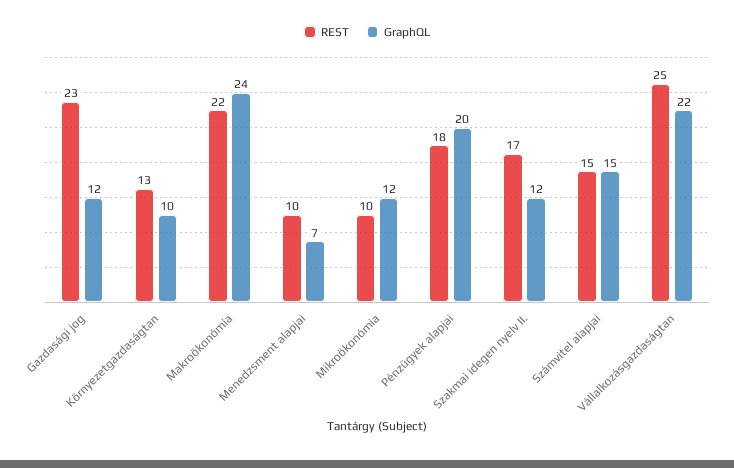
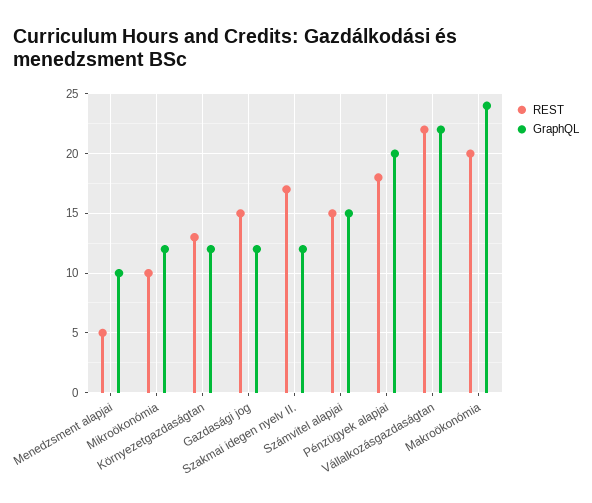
  {
    "REST": {
-     "Gazdasági jog": 23,
+     "Gazdasági jog": 15,
      "Környezetgazdaságtan": 13,
-     "Makroökonómia": 22,
+     "Makroökonómia": 20,
-     "Menedzsment alapjai": 10,
+     "Menedzsment alapjai": 5,
      "Mikroökonómia": 10,
      "Pénzügyek alapjai": 18,
      "Szakmai idegen nyelv II.": 17,
      "Számvitel alapjai": 15,
-     "Vállalkozásgazdaságtan": 25
+     "Vállalkozásgazdaságtan": 22
    },
    "GraphQL": {
      "Gazdasági jog": 12,
-     "Környezetgazdaságtan": 10,
+     "Környezetgazdaságtan": 12,
      "Makroökonómia": 24,
-     "Menedzsment alapjai": 7,
+     "Menedzsment alapjai": 10,
      "Mikroökonómia": 12,
      "Pénzügyek alapjai": 20,
      "Szakmai idegen nyelv II.": 12,
      "Számvitel alapjai": 15,
      "Vállalkozásgazdaságtan": 22
    }
  }

